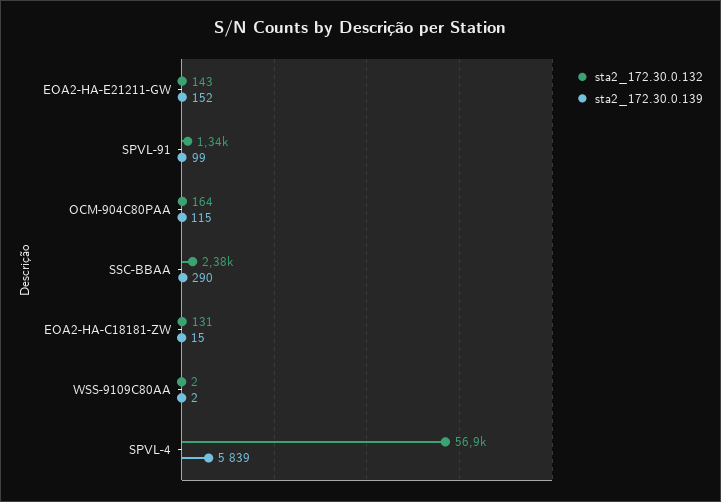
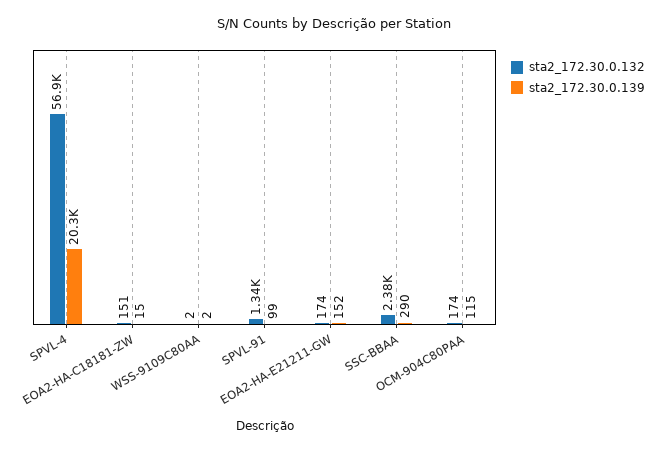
  {
    "sta2_172.30.0.132": {
-     "EOA2-HA-E21211-GW": 143,
+     "EOA2-HA-E21211-GW": 174,
      "SPVL-91": 1340,
-     "OCM-904C80PAA": 164,
+     "OCM-904C80PAA": 174,
      "SSC-BBAA": 2380,
-     "EOA2-HA-C18181-ZW": 131,
+     "EOA2-HA-C18181-ZW": 151,
      "WSS-9109C80AA": 2,
      "SPVL-4": 56900
    },
    "sta2_172.30.0.139": {
      "EOA2-HA-E21211-GW": 152,
      "SPVL-91": 99,
      "OCM-904C80PAA": 115,
      "SSC-BBAA": 290,
      "EOA2-HA-C18181-ZW": 15,
      "WSS-9109C80AA": 2,
-     "SPVL-4": 5839
+     "SPVL-4": 20300
    }
  }

